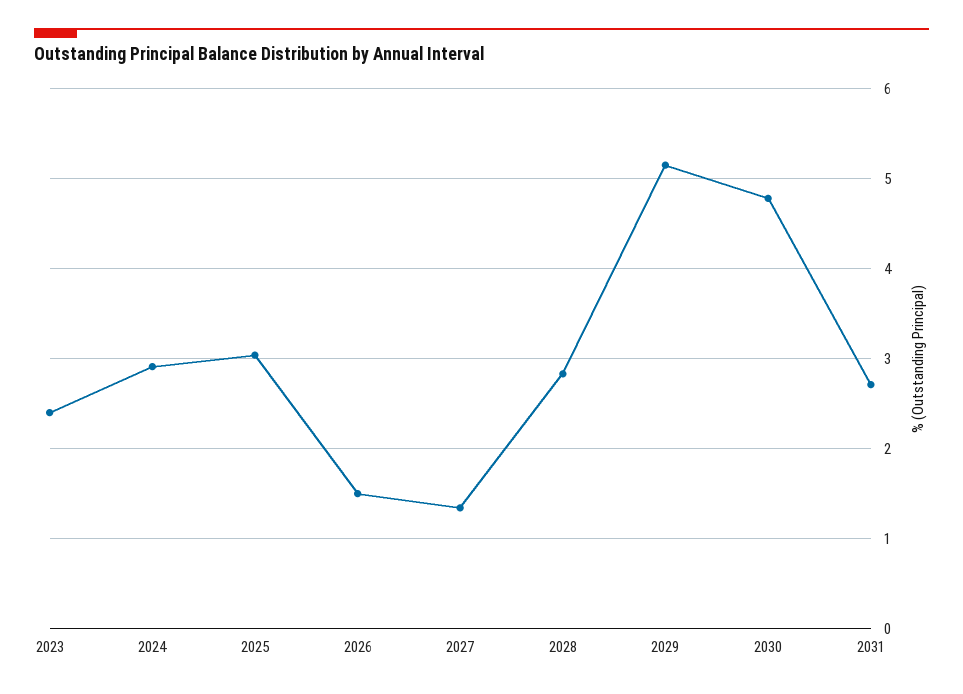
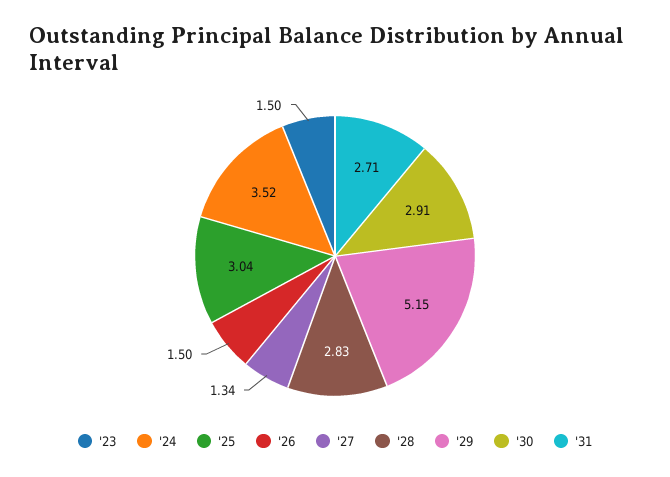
  {
-   "2023": 2.4,
+   "2023": 1.5,
-   "2024": 2.9,
+   "2024": 3.52,
    "2025": 3.04,
    "2026": 1.5,
    "2027": 1.34,
    "2028": 2.83,
    "2029": 5.15,
-   "2030": 4.8,
+   "2030": 2.91,
    "2031": 2.71
  }

